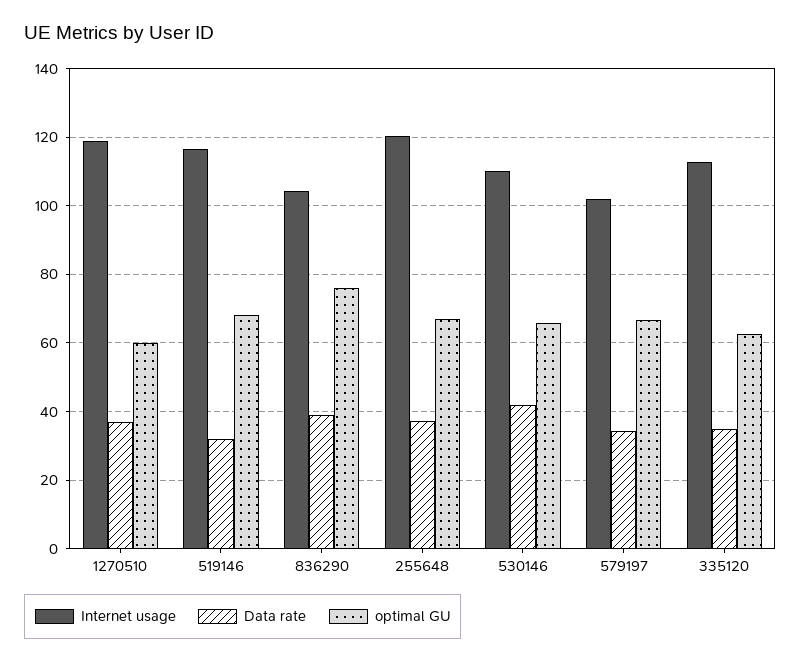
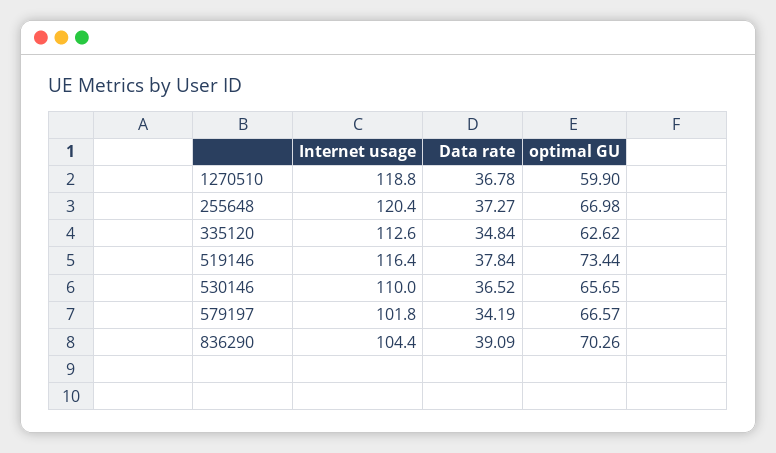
  {
    "Internet usage": {
      "1270510": 118.8,
      "519146": 116.4,
      "836290": 104.4,
      "255648": 120.4,
      "530146": 110,
      "579197": 101.8,
      "335120": 112.6
    },
    "Data rate": {
      "1270510": 36.78,
-     "519146": 32,
+     "519146": 37.84,
      "836290": 39.09,
      "255648": 37.27,
-     "530146": 42,
+     "530146": 36.52,
      "579197": 34.19,
      "335120": 34.84
    },
    "optimal GU": {
      "1270510": 59.9,
-     "519146": 68,
+     "519146": 73.44,
-     "836290": 76,
+     "836290": 70.26,
      "255648": 66.98,
      "530146": 65.65,
      "579197": 66.57,
      "335120": 62.62
    }
  }

